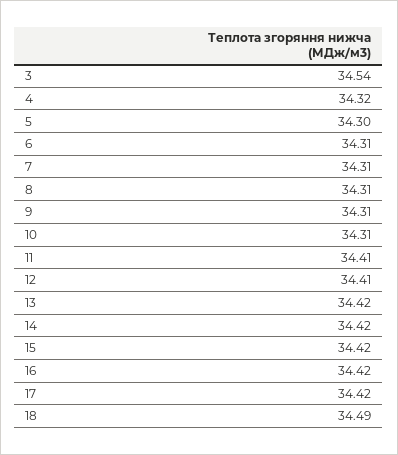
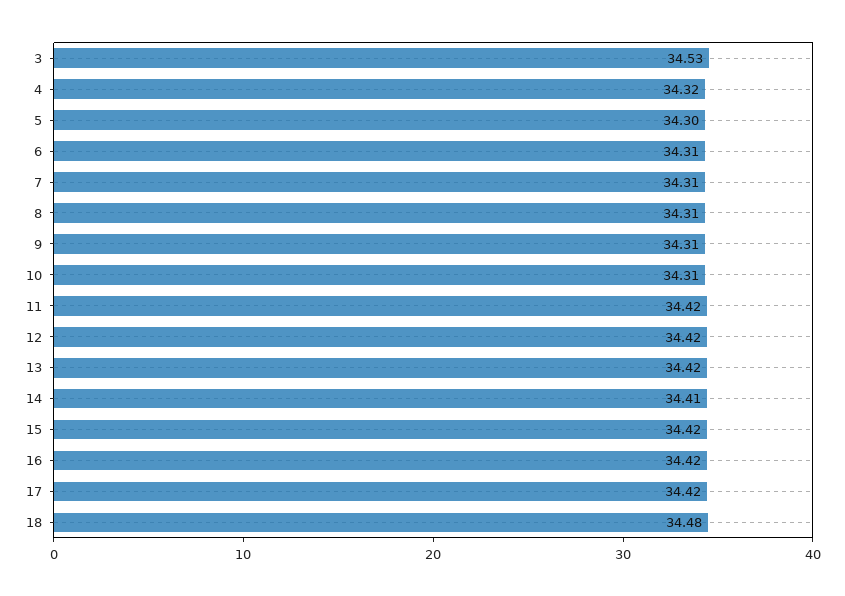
  {
-   "3": 34.54,
+   "3": 34.53,
    "4": 34.32,
    "5": 34.3,
    "6": 34.31,
    "7": 34.31,
    "8": 34.31,
    "9": 34.31,
    "10": 34.31,
-   "11": 34.41,
+   "11": 34.42,
-   "12": 34.41,
+   "12": 34.42,
    "13": 34.42,
-   "14": 34.42,
+   "14": 34.41,
    "15": 34.42,
    "16": 34.42,
    "17": 34.42,
-   "18": 34.49
+   "18": 34.48
  }

